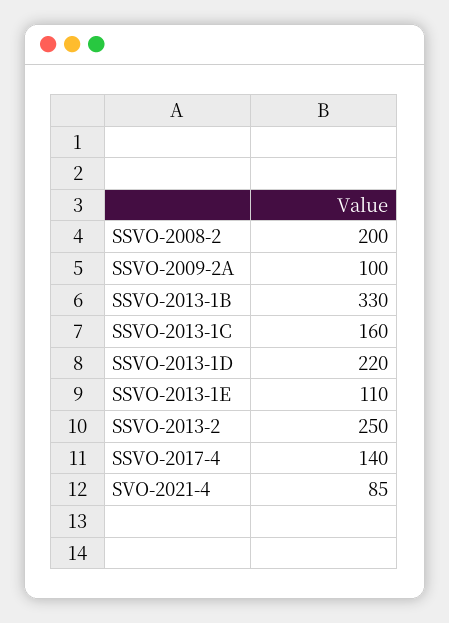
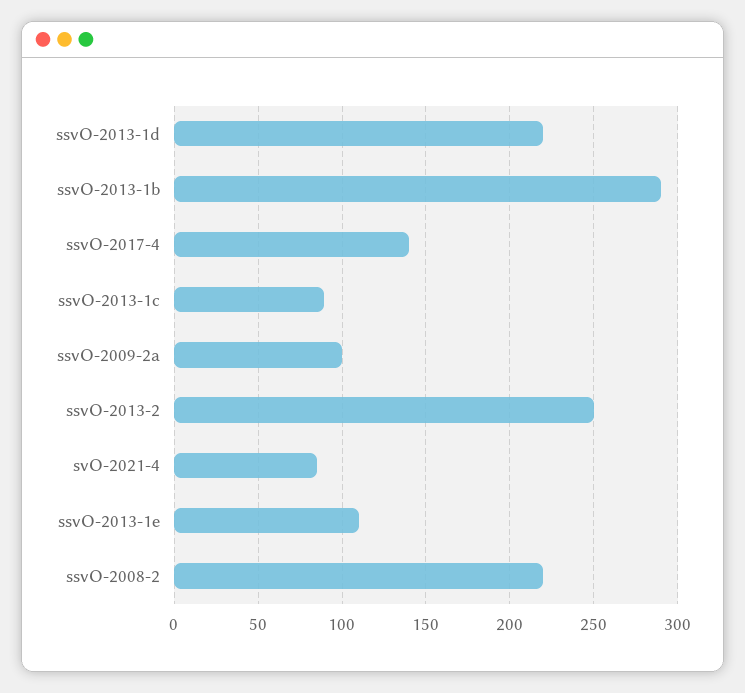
  {
-   "SSVO-2008-2": 200,
+   "SSVO-2008-2": 220,
    "SSVO-2009-2A": 100,
-   "SSVO-2013-1B": 330,
+   "SSVO-2013-1B": 290,
-   "SSVO-2013-1C": 160,
+   "SSVO-2013-1C": 90,
    "SSVO-2013-1D": 220,
    "SSVO-2013-1E": 110,
    "SSVO-2013-2": 250,
    "SSVO-2017-4": 140,
    "SVO-2021-4": 85
  }

